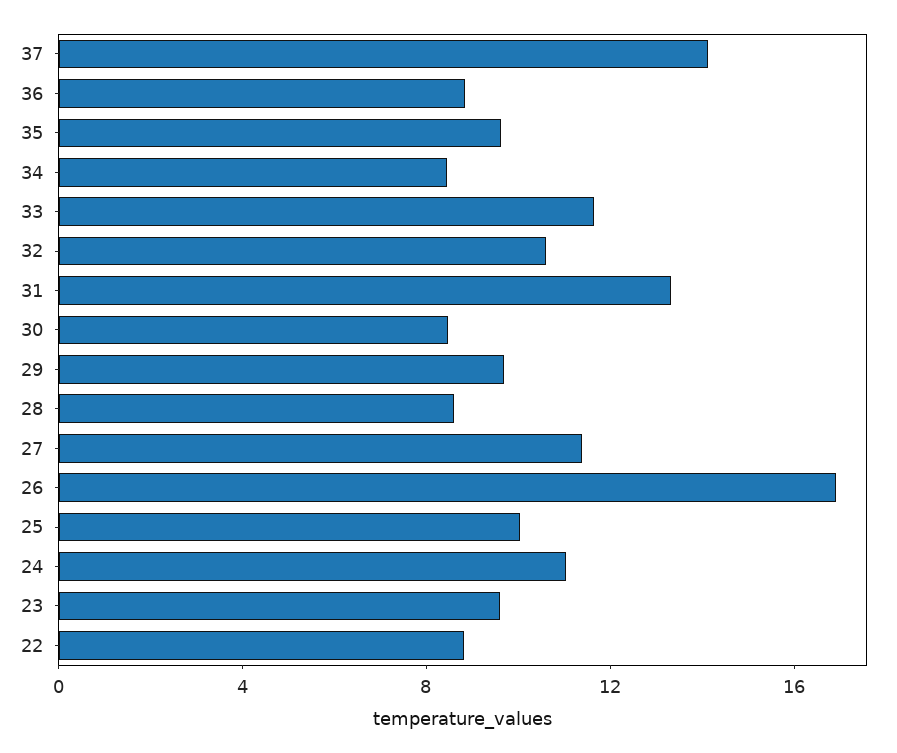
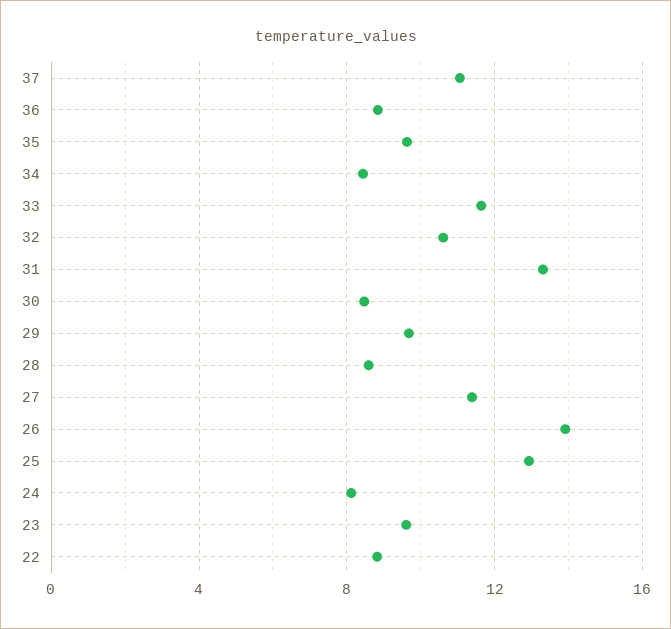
  {
-   "37": 14,
+   "37": 11,
    "36": 9,
    "35": 9.5,
    "34": 8.5,
    "33": 11.5,
    "32": 10.5,
    "31": 13.5,
    "30": 8.5,
    "29": 9.5,
    "28": 8.5,
    "27": 11.5,
-   "26": 17,
+   "26": 14,
-   "25": 10,
+   "25": 13,
-   "24": 11,
+   "24": 8,
    "23": 9.5,
    "22": 9
  }

